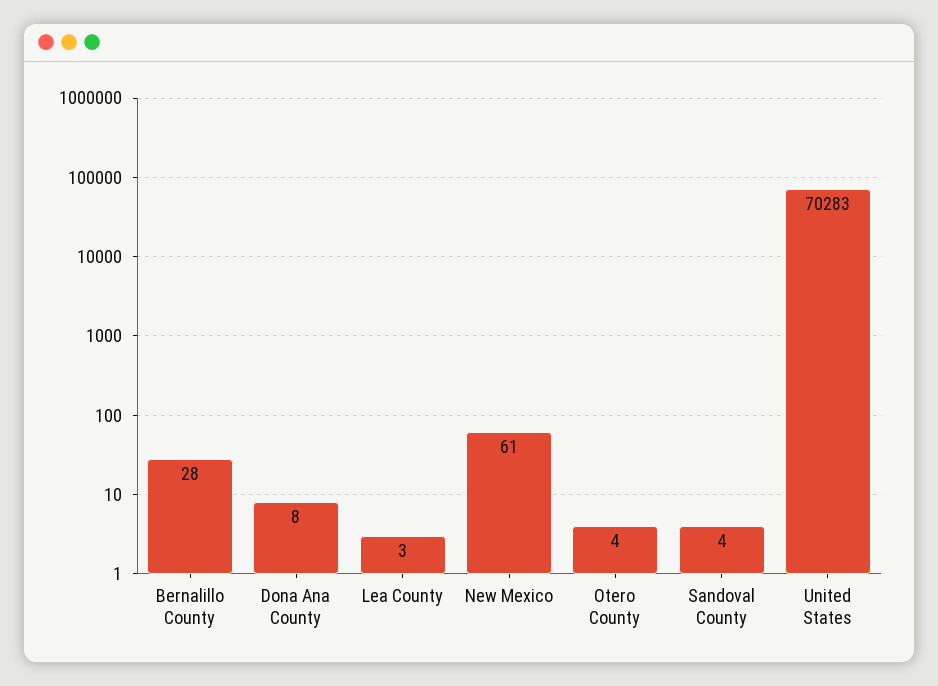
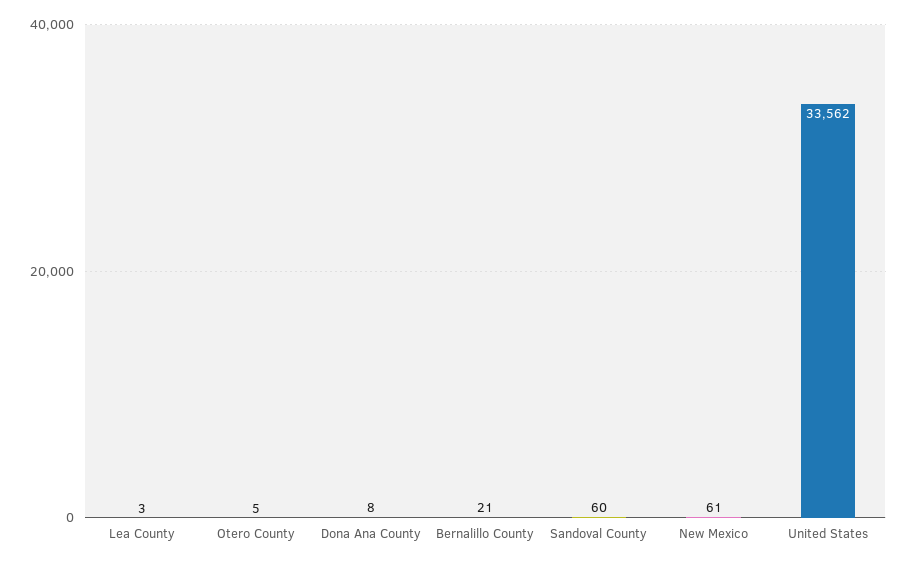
  {
-   "Bernalillo County": 28,
+   "Bernalillo County": 21,
    "Dona Ana County": 8,
    "Lea County": 3,
    "New Mexico": 61,
-   "Otero County": 4,
+   "Otero County": 5,
-   "Sandoval County": 4,
+   "Sandoval County": 60,
-   "United States": 70283
+   "United States": 33562
  }

